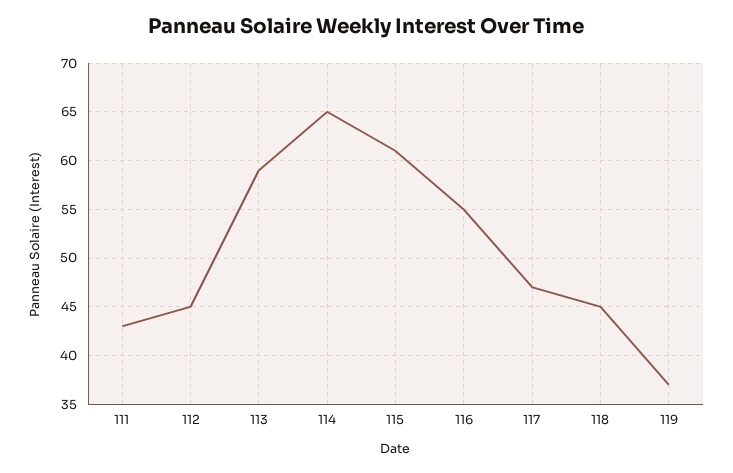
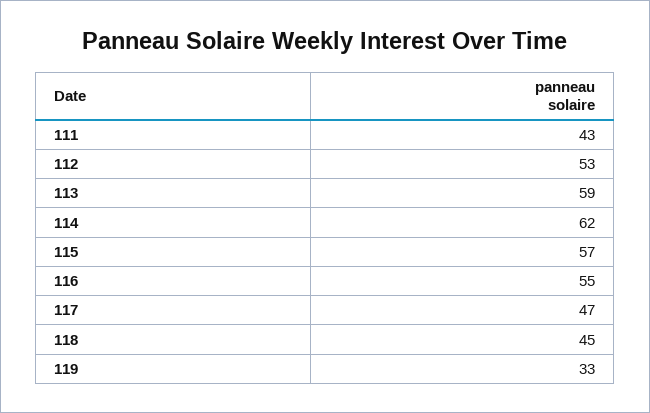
  {
    "111": 43,
-   "112": 45,
+   "112": 53,
    "113": 59,
-   "114": 65,
+   "114": 62,
-   "115": 61,
+   "115": 57,
    "116": 55,
    "117": 47,
    "118": 45,
-   "119": 37
+   "119": 33
  }

